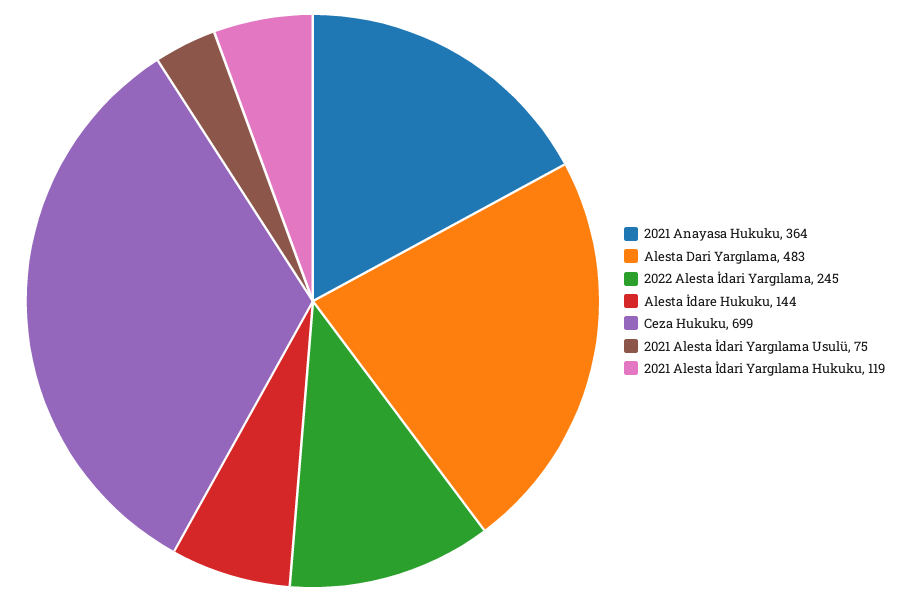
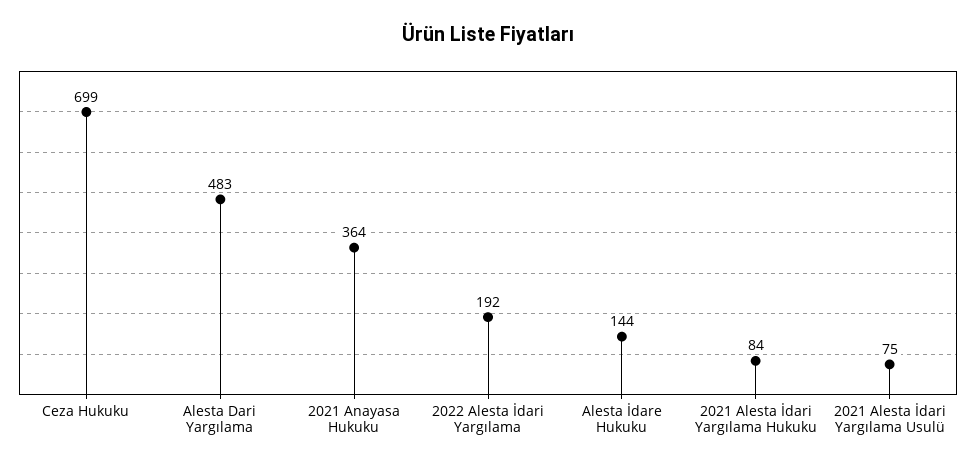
  {
    "2021 Anayasa Hukuku": 364,
    "Alesta Dari Yargılama": 483,
-   "2022 Alesta İdari Yargılama": 245,
+   "2022 Alesta İdari Yargılama": 192,
    "Alesta İdare Hukuku": 144,
    "Ceza Hukuku": 699,
    "2021 Alesta İdari Yargılama Usulü": 75,
-   "2021 Alesta İdari Yargılama Hukuku": 119
+   "2021 Alesta İdari Yargılama Hukuku": 84
  }

